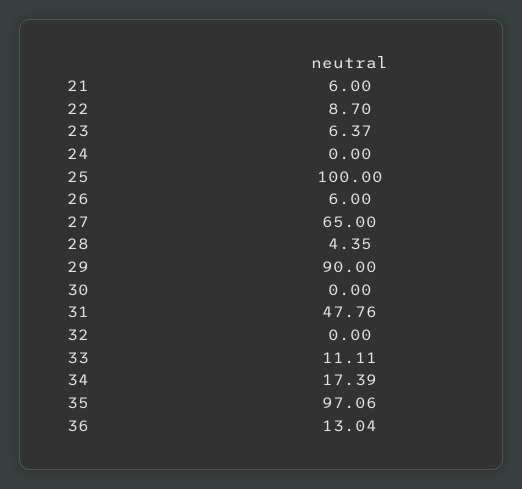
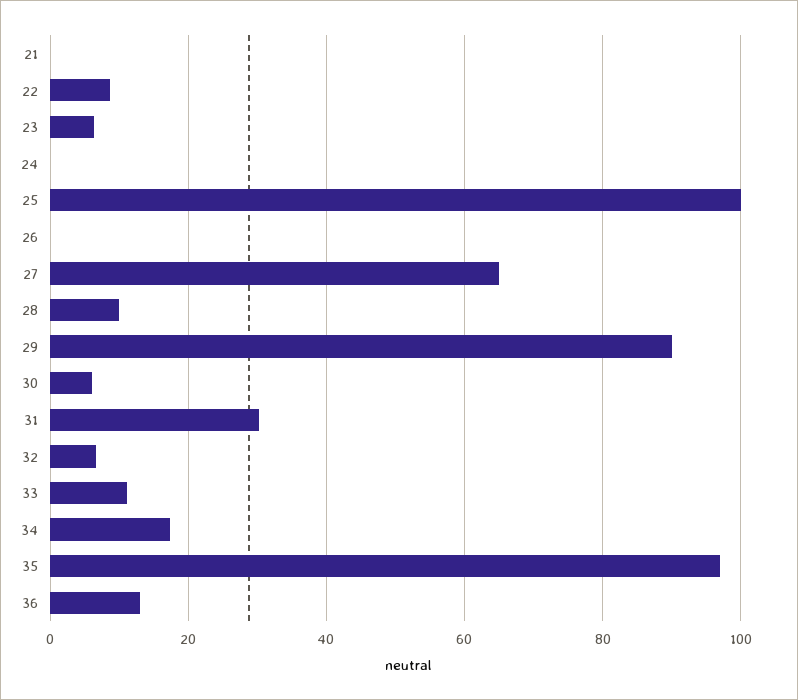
  {
-   "21": 6,
+   "21": 0,
    "22": 8.7,
    "23": 6.37,
    "24": 0,
    "25": 100,
-   "26": 6,
+   "26": 0,
    "27": 65,
-   "28": 4.35,
+   "28": 10,
    "29": 90,
-   "30": 0,
+   "30": 6,
-   "31": 47.76,
+   "31": 30,
-   "32": 0,
+   "32": 6,
    "33": 11.11,
    "34": 17.39,
    "35": 97.06,
    "36": 13.04
  }

